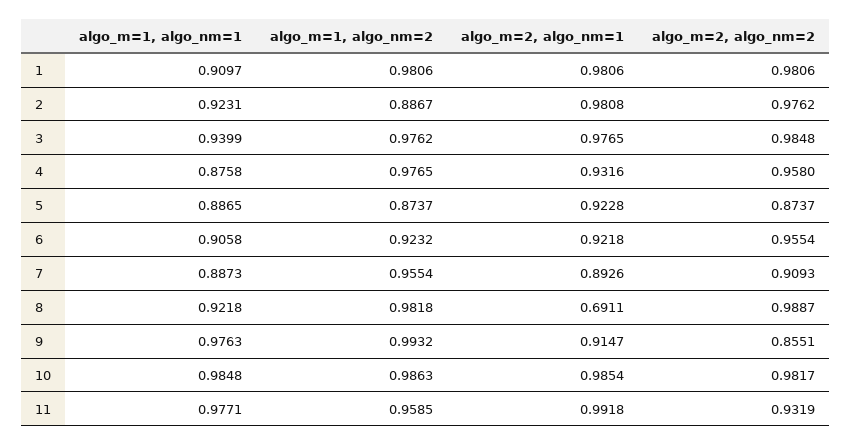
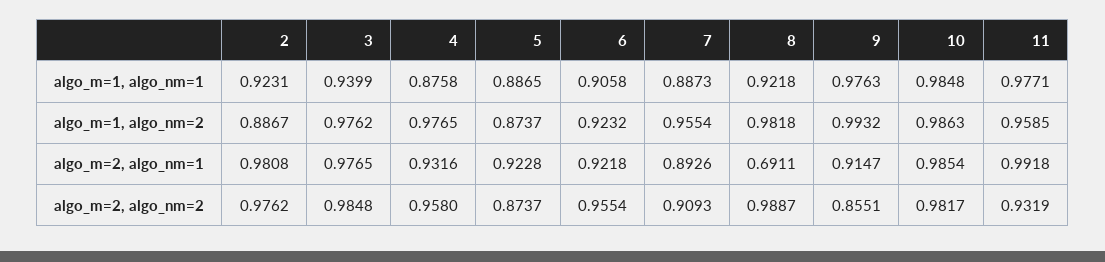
  {
    "algo_m=1, algo_nm=1": {
-     "1": 0.9097,
      "2": 0.9231,
      "3": 0.9399,
      "4": 0.8758,
      "5": 0.8865,
      "6": 0.9058,
      "7": 0.8873,
      "8": 0.9218,
      "9": 0.9763,
      "10": 0.9848,
      "11": 0.9771
    },
    "algo_m=1, algo_nm=2": {
-     "1": 0.9806,
      "2": 0.8867,
      "3": 0.9762,
      "4": 0.9765,
      "5": 0.8737,
      "6": 0.9232,
      "7": 0.9554,
      "8": 0.9818,
      "9": 0.9932,
      "10": 0.9863,
      "11": 0.9585
    },
    "algo_m=2, algo_nm=1": {
-     "1": 0.9806,
      "2": 0.9808,
      "3": 0.9765,
      "4": 0.9316,
      "5": 0.9228,
      "6": 0.9218,
      "7": 0.8926,
      "8": 0.6911,
      "9": 0.9147,
      "10": 0.9854,
      "11": 0.9918
    },
    "algo_m=2, algo_nm=2": {
-     "1": 0.9806,
      "2": 0.9762,
      "3": 0.9848,
      "4": 0.958,
      "5": 0.8737,
      "6": 0.9554,
      "7": 0.9093,
      "8": 0.9887,
      "9": 0.8551,
      "10": 0.9817,
      "11": 0.9319
    }
  }

